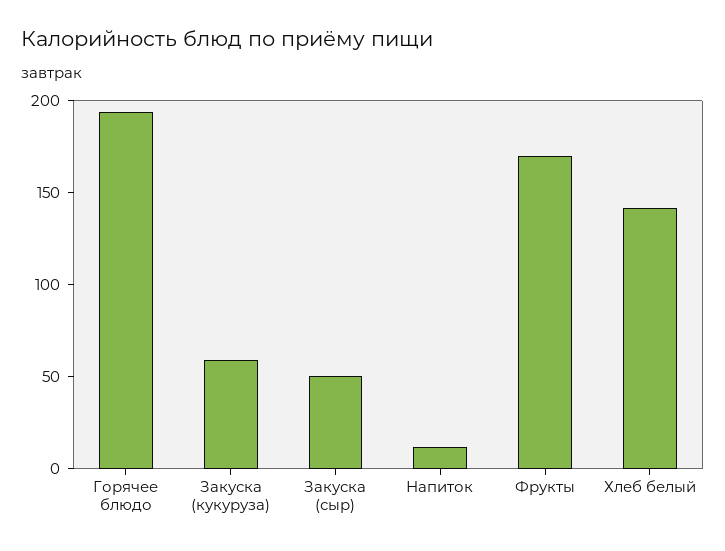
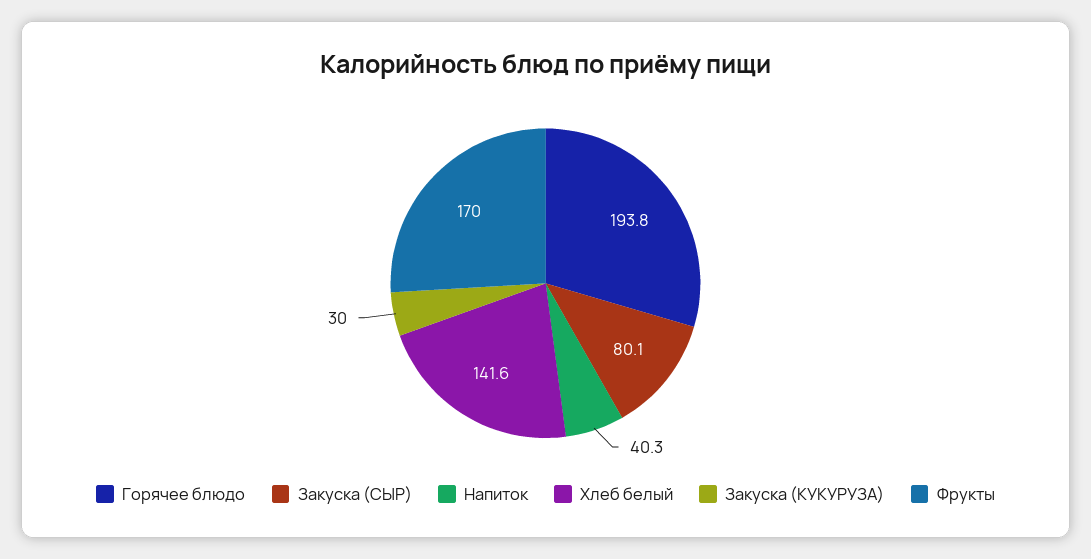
  {
    "Горячее блюдо": 193.8,
-   "Закуска (кукуруза)": 60,
+   "Закуска (кукуруза)": 30,
-   "Закуска (сыр)": 50,
+   "Закуска (сыр)": 80.1,
-   "Напиток": 10,
+   "Напиток": 40.3,
    "Фрукты": 170,
    "Хлеб белый": 141.6
  }

